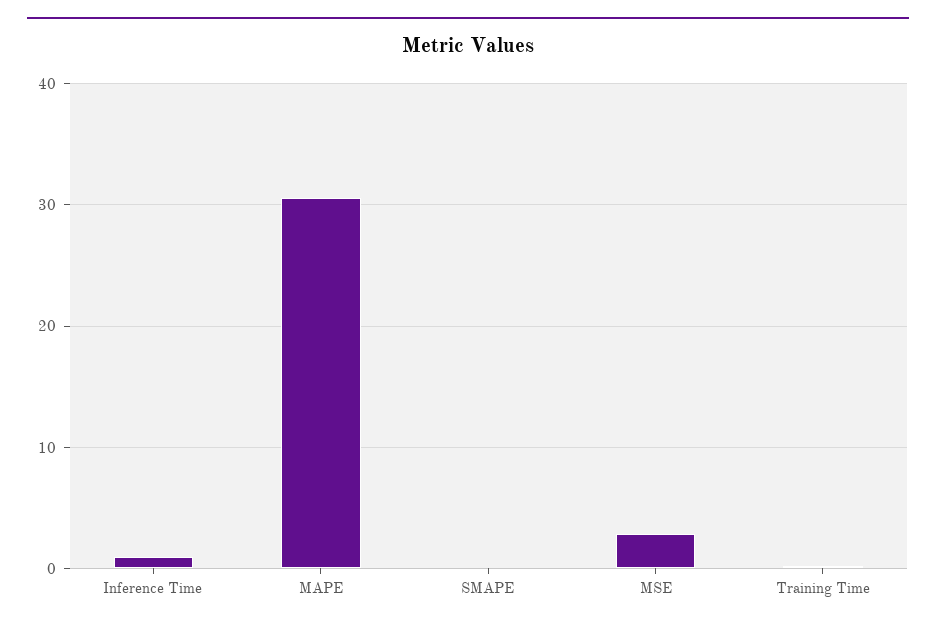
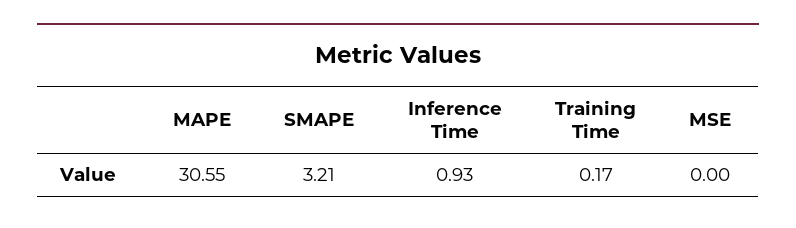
  {
    "Inference Time": 0.93,
    "MAPE": 30.55,
-   "SMAPE": 0,
+   "SMAPE": 3.21,
-   "MSE": 3,
+   "MSE": 0,
    "Training Time": 0.17
  }

